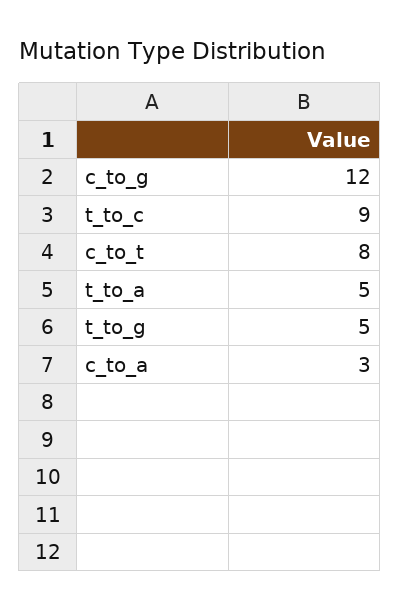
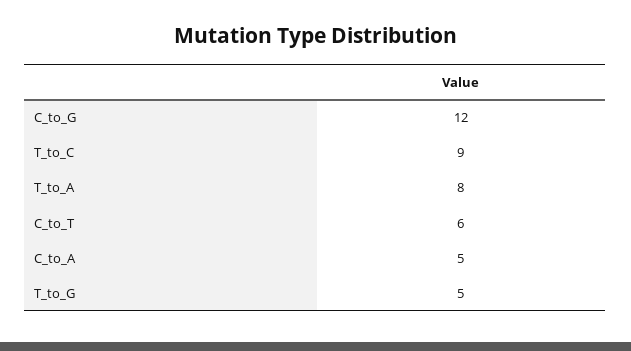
  {
    "c_to_g": 12,
    "t_to_c": 9,
-   "c_to_t": 8,
+   "c_to_t": 6,
-   "t_to_a": 5,
+   "t_to_a": 8,
    "t_to_g": 5,
-   "c_to_a": 3
+   "c_to_a": 5
  }

